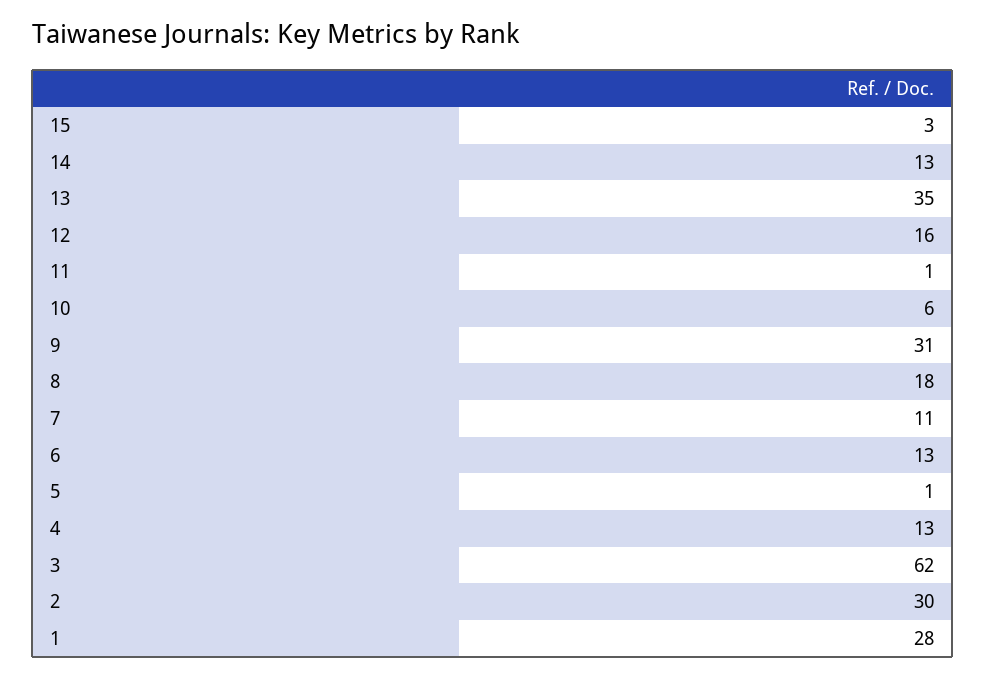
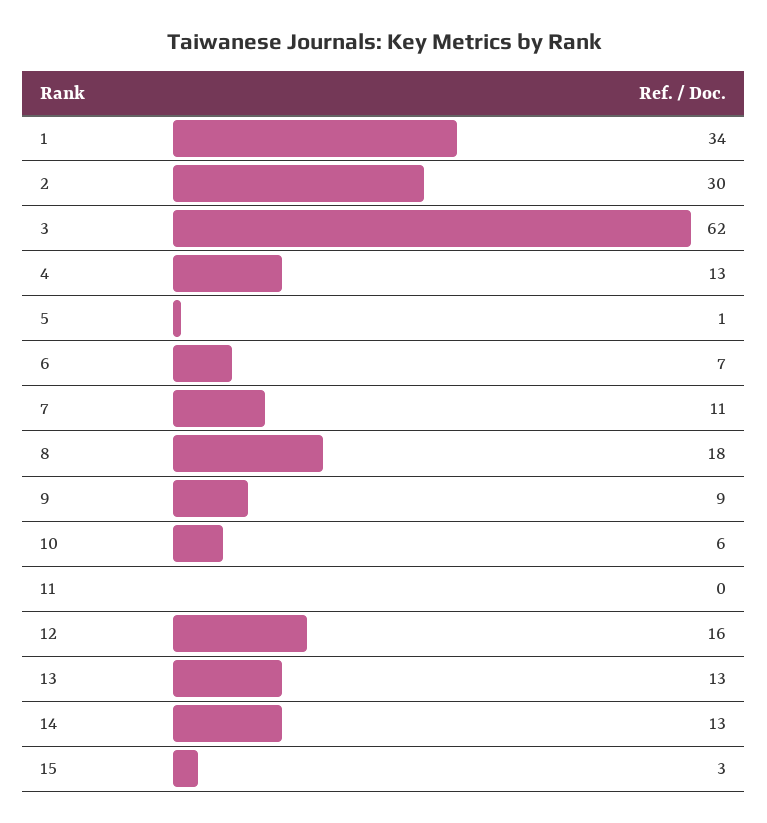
  {
    "15": 3,
    "14": 13,
-   "13": 35,
+   "13": 13,
    "12": 16,
-   "11": 1,
+   "11": 0,
    "10": 6,
-   "9": 31,
+   "9": 9,
    "8": 18,
    "7": 11,
-   "6": 13,
+   "6": 7,
    "5": 1,
    "4": 13,
    "3": 62,
    "2": 30,
-   "1": 28
+   "1": 34
  }

